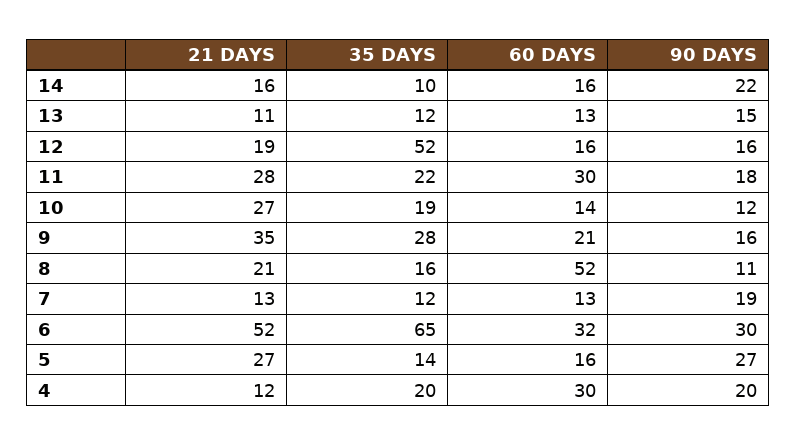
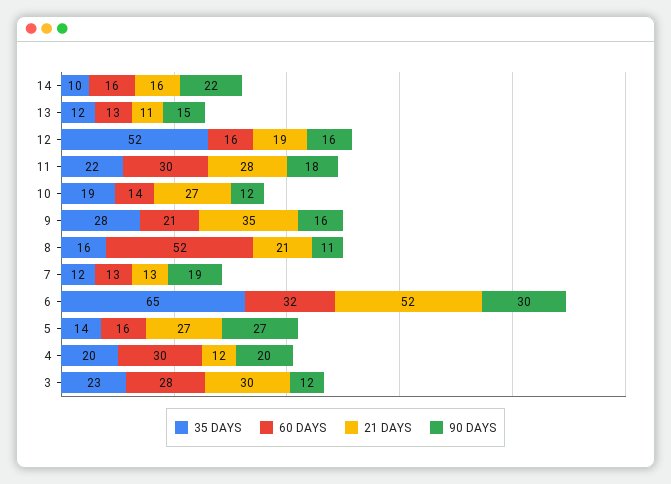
  {
    "21 DAYS": {
      "14": 16,
      "13": 11,
      "12": 19,
      "11": 28,
      "10": 27,
      "9": 35,
      "8": 21,
      "7": 13,
      "6": 52,
      "5": 27,
-     "4": 12
+     "4": 12,
+     "3": 30
    },
    "35 DAYS": {
      "14": 10,
      "13": 12,
      "12": 52,
      "11": 22,
      "10": 19,
      "9": 28,
      "8": 16,
      "7": 12,
      "6": 65,
      "5": 14,
-     "4": 20
+     "4": 20,
+     "3": 23
    },
    "60 DAYS": {
      "14": 16,
      "13": 13,
      "12": 16,
      "11": 30,
      "10": 14,
      "9": 21,
      "8": 52,
      "7": 13,
      "6": 32,
      "5": 16,
-     "4": 30
+     "4": 30,
+     "3": 28
    },
    "90 DAYS": {
      "14": 22,
      "13": 15,
      "12": 16,
      "11": 18,
      "10": 12,
      "9": 16,
      "8": 11,
      "7": 19,
      "6": 30,
      "5": 27,
-     "4": 20
+     "4": 20,
+     "3": 12
    }
  }

